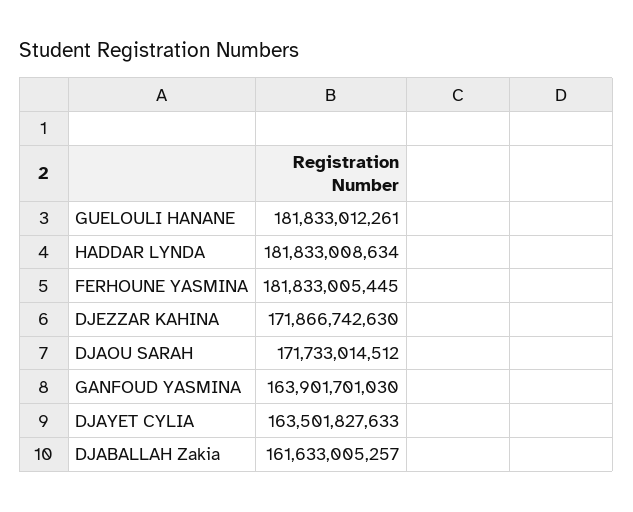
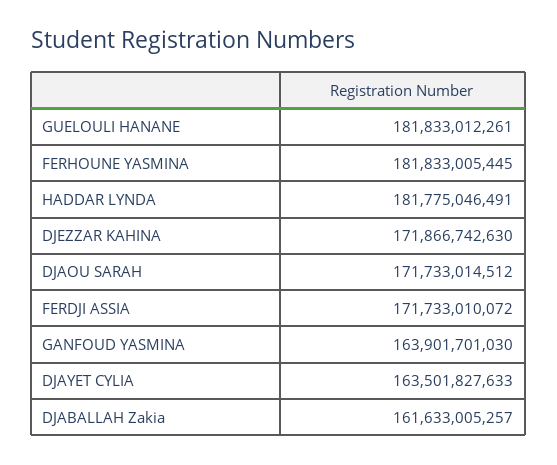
  {
    "GUELOULI HANANE": 181833012261,
-   "HADDAR LYNDA": 181833008634,
+   "HADDAR LYNDA": 181775046491,
    "FERHOUNE YASMINA": 181833005445,
    "DJEZZAR KAHINA": 171866742630,
    "DJAOU SARAH": 171733014512,
    "GANFOUD YASMINA": 163901701030,
    "DJAYET CYLIA": 163501827633,
-   "DJABALLAH Zakia": 161633005257
+   "DJABALLAH Zakia": 161633005257,
+   "FERDJI ASSIA": 171733010072
  }

